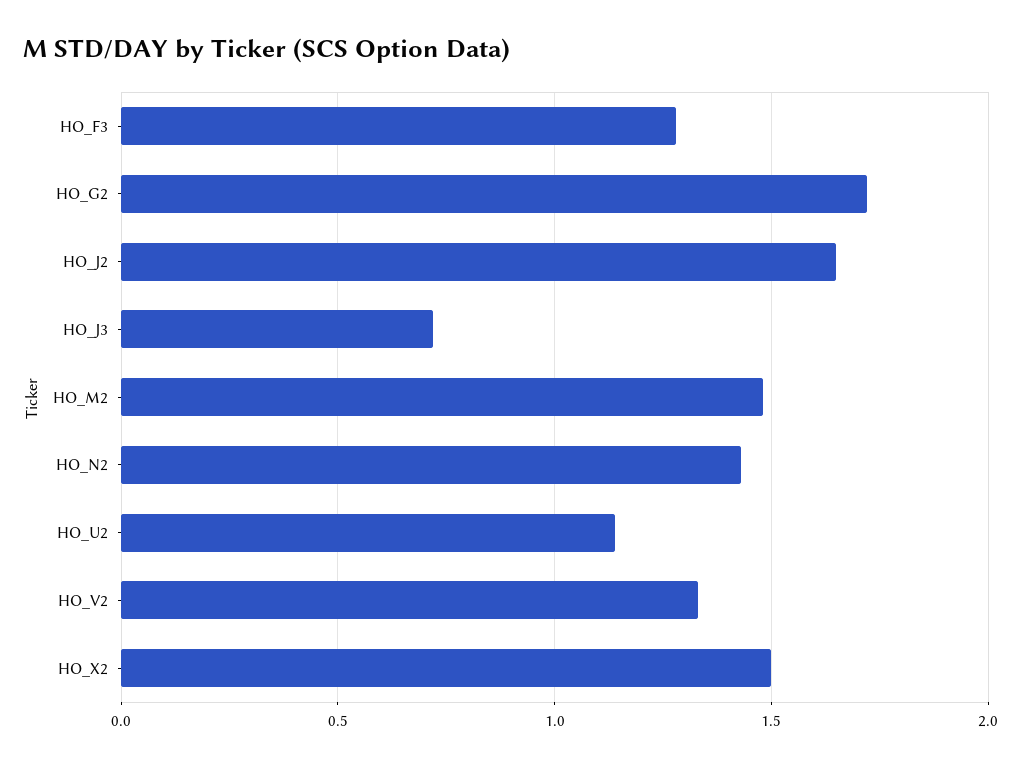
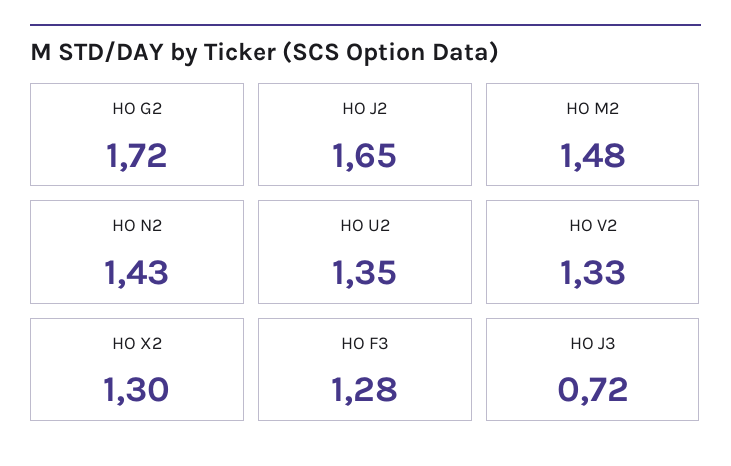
  {
    "HO_F3": 1.28,
    "HO_G2": 1.72,
    "HO_J2": 1.65,
    "HO_J3": 0.72,
    "HO_M2": 1.48,
    "HO_N2": 1.43,
-   "HO_U2": 1.15,
+   "HO_U2": 1.35,
    "HO_V2": 1.33,
-   "HO_X2": 1.5
+   "HO_X2": 1.3
  }

